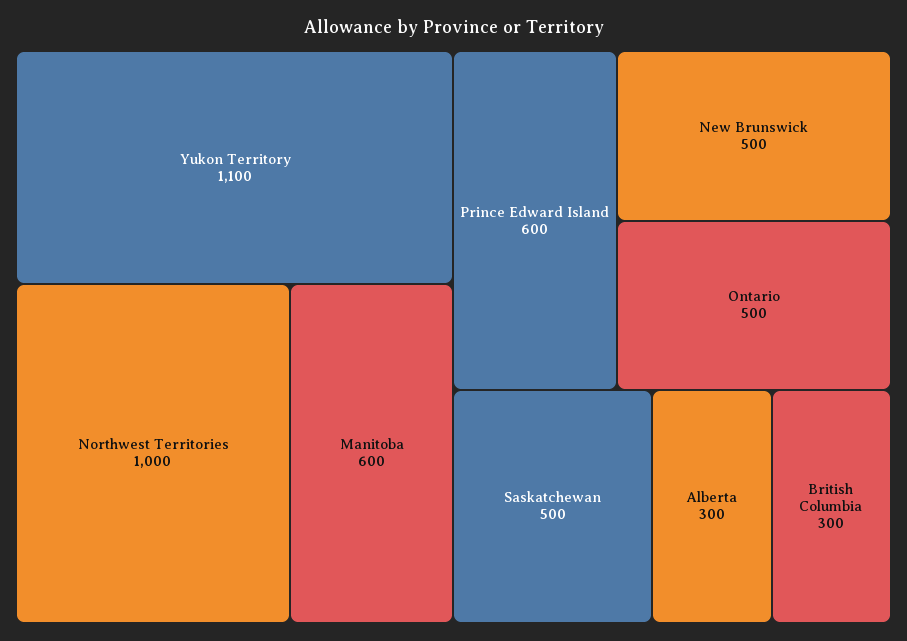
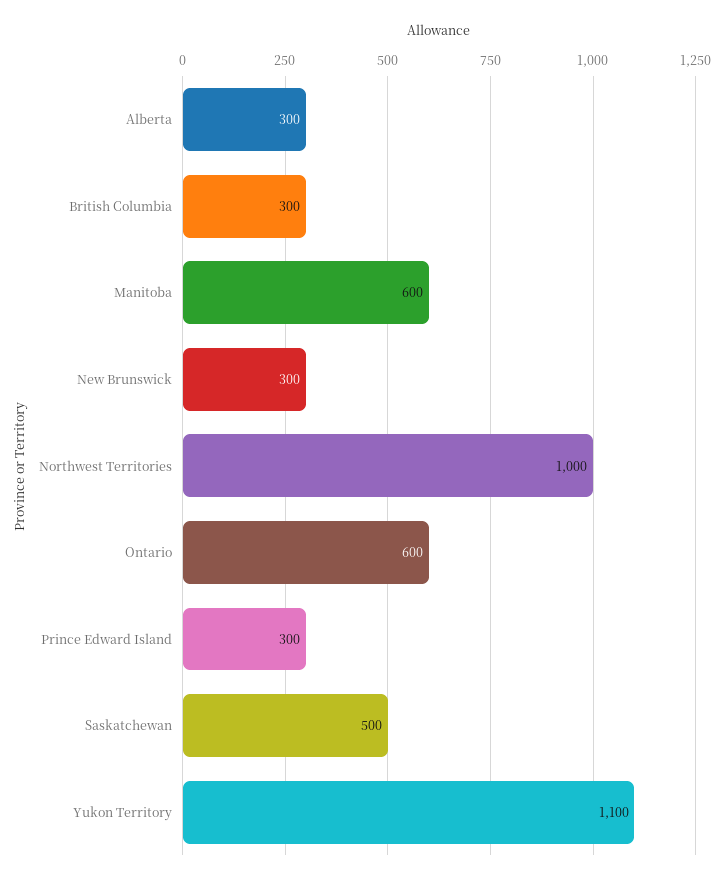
  {
    "Yukon Territory": 1100,
    "Northwest Territories": 1000,
    "Manitoba": 600,
-   "Prince Edward Island": 600,
+   "Prince Edward Island": 300,
-   "New Brunswick": 500,
+   "New Brunswick": 300,
-   "Ontario": 500,
+   "Ontario": 600,
    "Saskatchewan": 500,
    "Alberta": 300,
    "British Columbia": 300
  }

